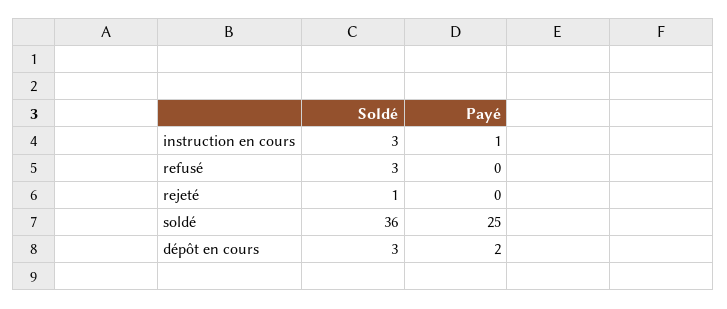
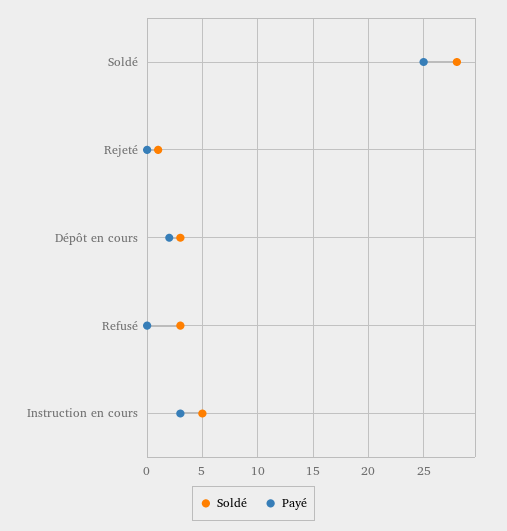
  {
    "Soldé": {
-     "instruction en cours": 3,
+     "instruction en cours": 5,
      "refusé": 3,
      "rejeté": 1,
-     "soldé": 36,
+     "soldé": 28,
      "dépôt en cours": 3
    },
    "Payé": {
-     "instruction en cours": 1,
+     "instruction en cours": 3,
      "refusé": 0,
      "rejeté": 0,
      "soldé": 25,
      "dépôt en cours": 2
    }
  }

